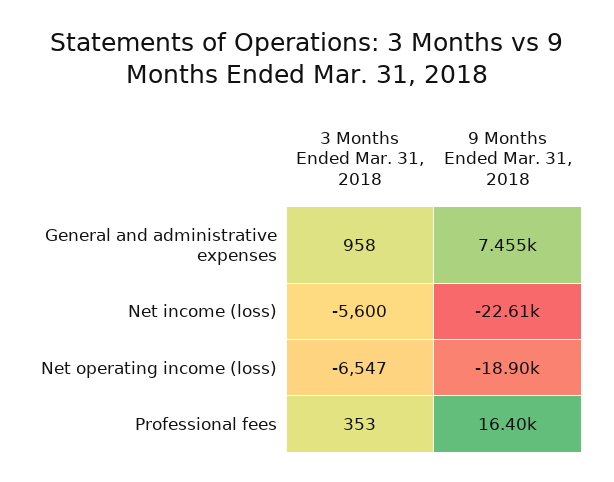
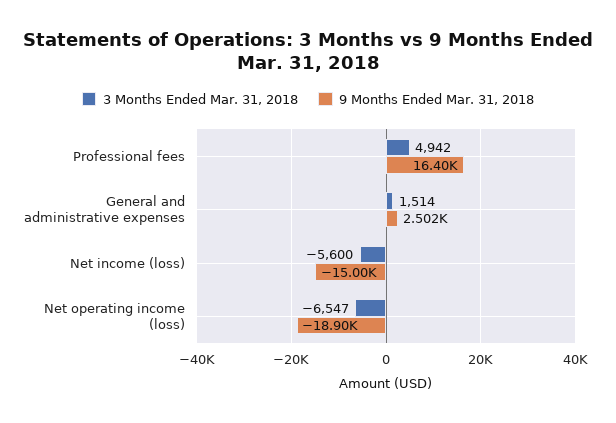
  {
    "3 Months Ended Mar. 31, 2018": {
-     "General and administrative expenses": 958,
+     "General and administrative expenses": 1514,
      "Net income (loss)": -5600,
      "Net operating income (loss)": -6547,
-     "Professional fees": 353
+     "Professional fees": 4942
    },
    "9 Months Ended Mar. 31, 2018": {
-     "General and administrative expenses": 7455,
+     "General and administrative expenses": 2502,
-     "Net income (loss)": -22610,
+     "Net income (loss)": -15000,
      "Net operating income (loss)": -18900,
      "Professional fees": 16400
    }
  }

